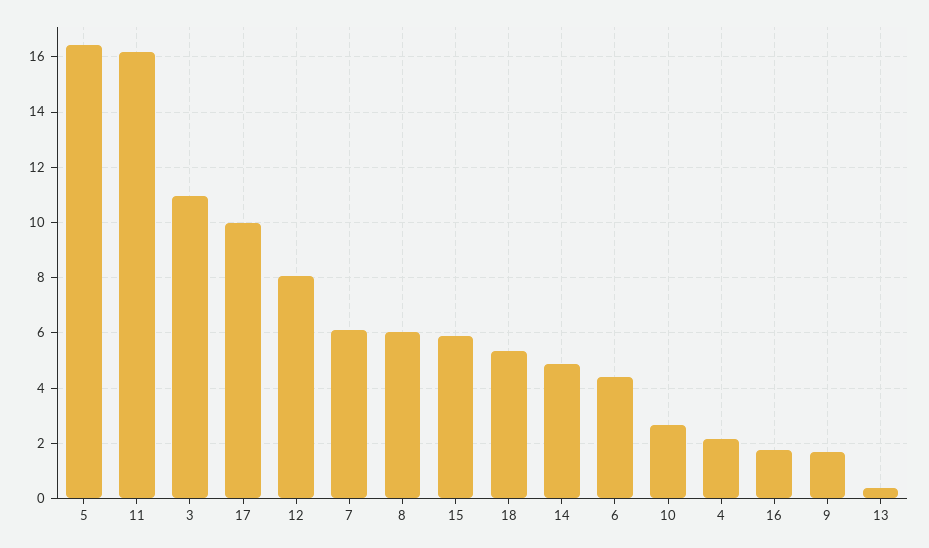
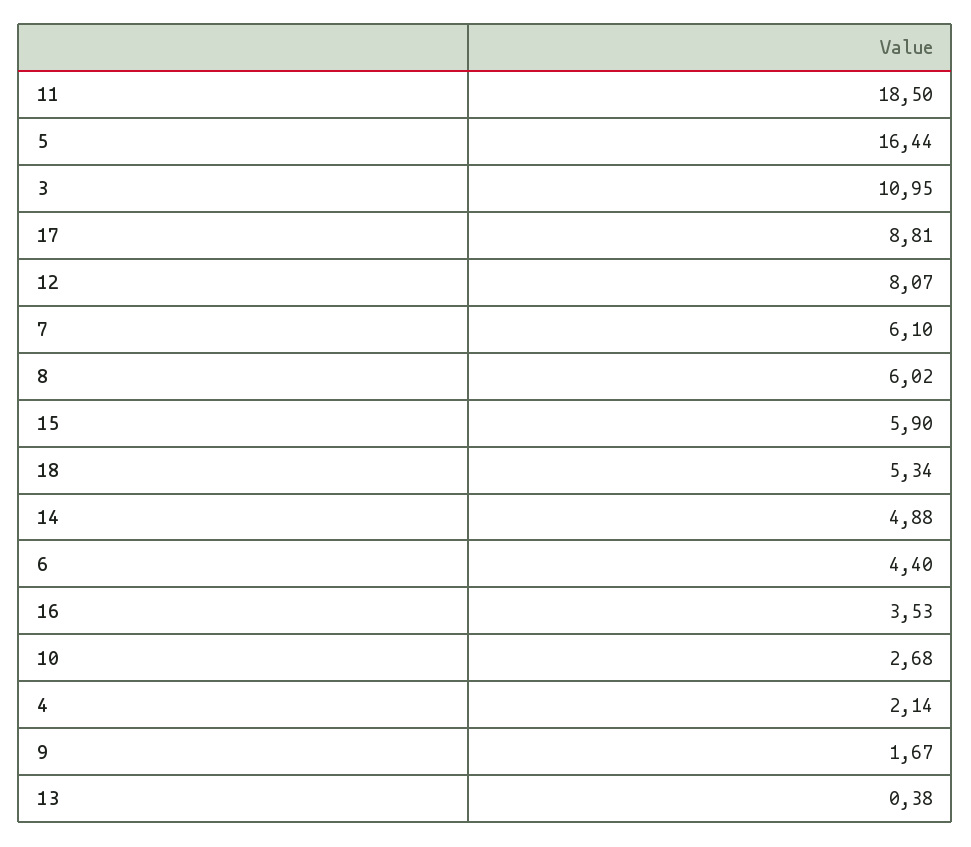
  {
    "5": 16.44,
-   "11": 16.25,
+   "11": 18.5,
    "3": 10.95,
-   "17": 10,
+   "17": 8.81,
    "12": 8.07,
    "7": 6.1,
    "8": 6.02,
    "15": 5.9,
    "18": 5.34,
    "14": 4.88,
    "6": 4.4,
    "10": 2.68,
    "4": 2.14,
-   "16": 1.75,
+   "16": 3.53,
    "9": 1.67,
    "13": 0.38
  }

